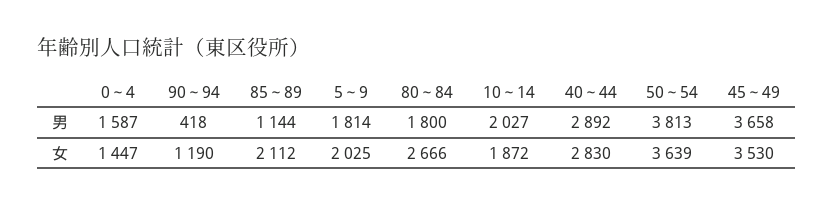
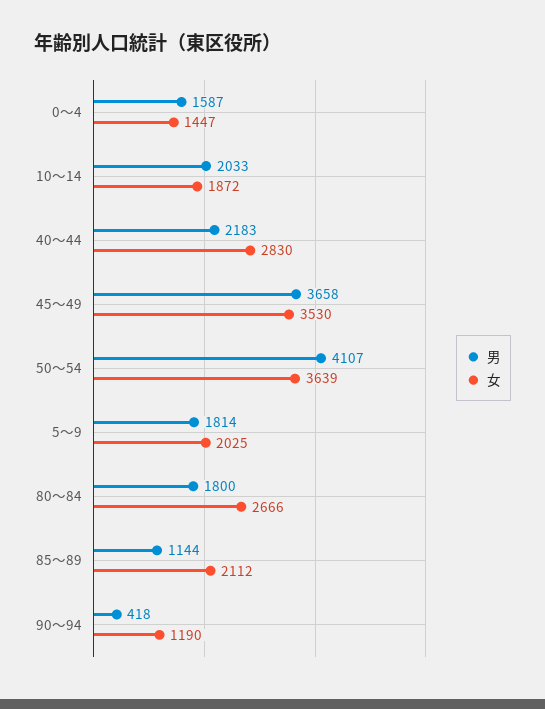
  {
    "男": {
      "0～4": 1587,
      "90～94": 418,
      "85～89": 1144,
      "5～9": 1814,
      "80～84": 1800,
-     "10～14": 2027,
+     "10～14": 2033,
-     "40～44": 2892,
+     "40～44": 2183,
-     "50～54": 3813,
+     "50～54": 4107,
      "45～49": 3658
    },
    "女": {
      "0～4": 1447,
      "90～94": 1190,
      "85～89": 2112,
      "5～9": 2025,
      "80～84": 2666,
      "10～14": 1872,
      "40～44": 2830,
      "50～54": 3639,
      "45～49": 3530
    }
  }

